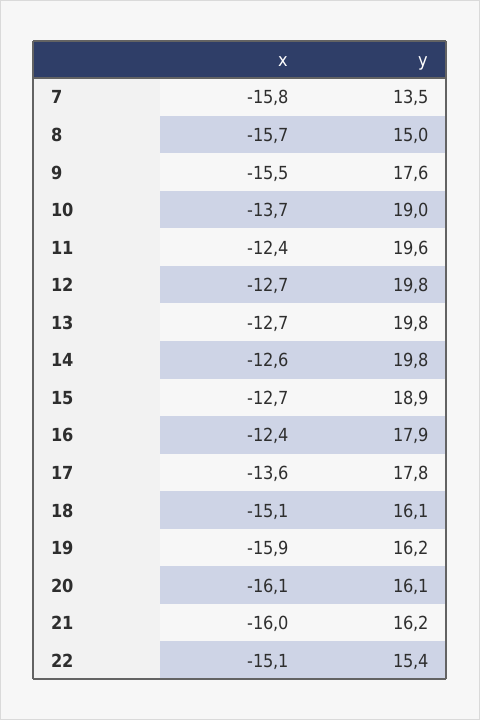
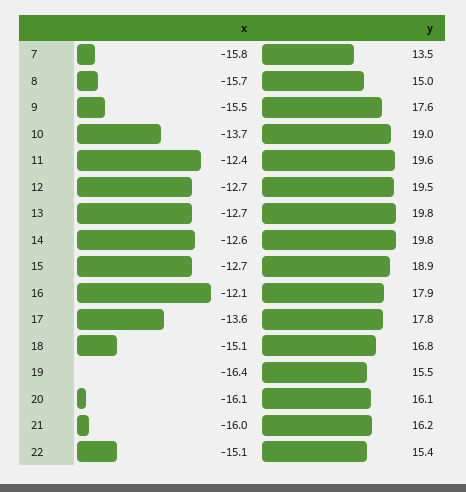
  {
    "x": {
      "7": -15.8,
      "8": -15.7,
      "9": -15.5,
      "10": -13.7,
      "11": -12.4,
      "12": -12.7,
      "13": -12.7,
      "14": -12.6,
      "15": -12.7,
-     "16": -12.4,
+     "16": -12.1,
      "17": -13.6,
      "18": -15.1,
-     "19": -15.9,
+     "19": -16.4,
      "20": -16.1,
      "21": -16,
      "22": -15.1
    },
    "y": {
      "7": 13.5,
      "8": 15,
      "9": 17.6,
      "10": 19,
      "11": 19.6,
-     "12": 19.8,
+     "12": 19.5,
      "13": 19.8,
      "14": 19.8,
      "15": 18.9,
      "16": 17.9,
      "17": 17.8,
-     "18": 16.1,
+     "18": 16.8,
-     "19": 16.2,
+     "19": 15.5,
      "20": 16.1,
      "21": 16.2,
      "22": 15.4
    }
  }

